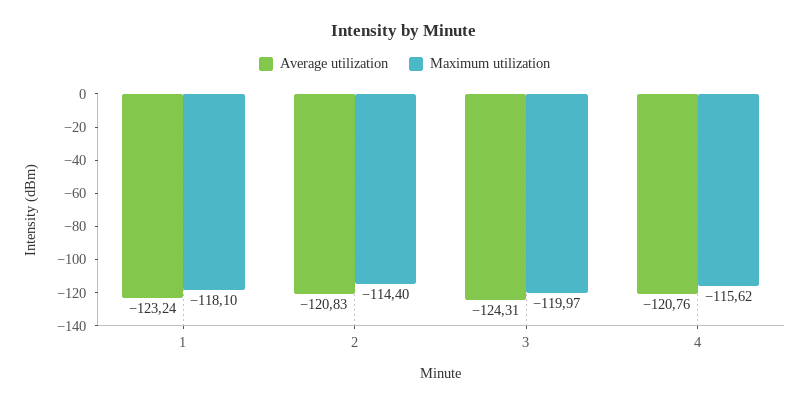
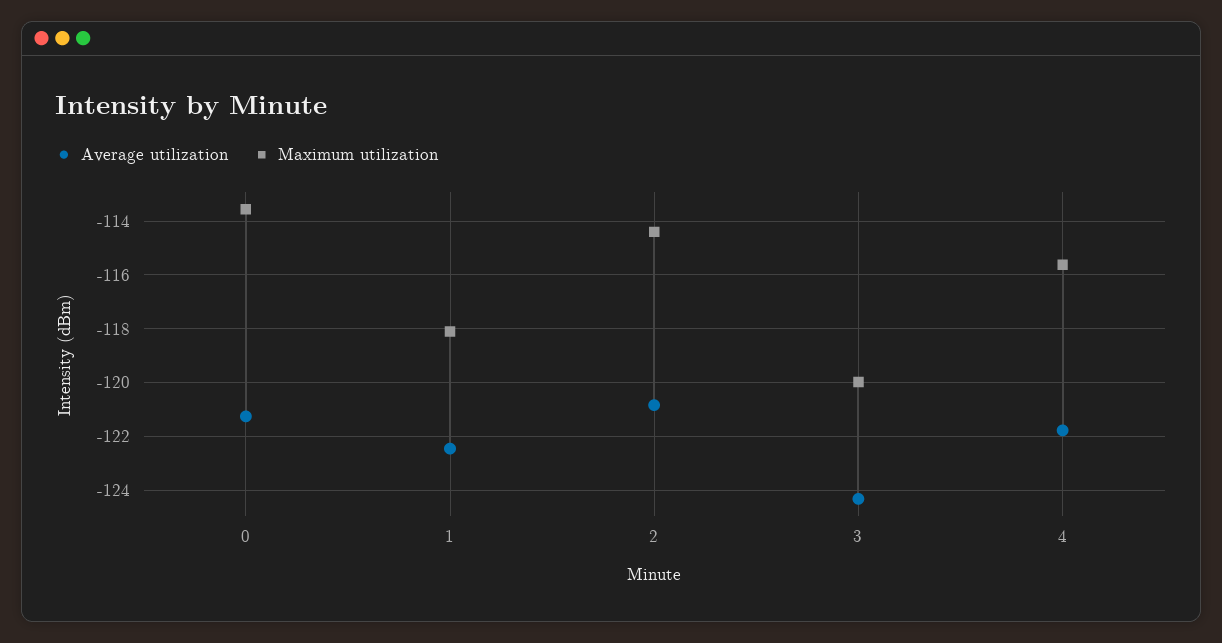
  {
    "Average utilization": {
-     "1": -123.24,
+     "1": -122.5,
      "2": -120.83,
      "3": -124.31,
-     "4": -120.76
+     "4": -121.75,
+     "0": -121.25
    },
    "Maximum utilization": {
      "1": -118.1,
      "2": -114.4,
      "3": -119.97,
-     "4": -115.62
+     "4": -115.62,
+     "0": -113.5
    }
  }

